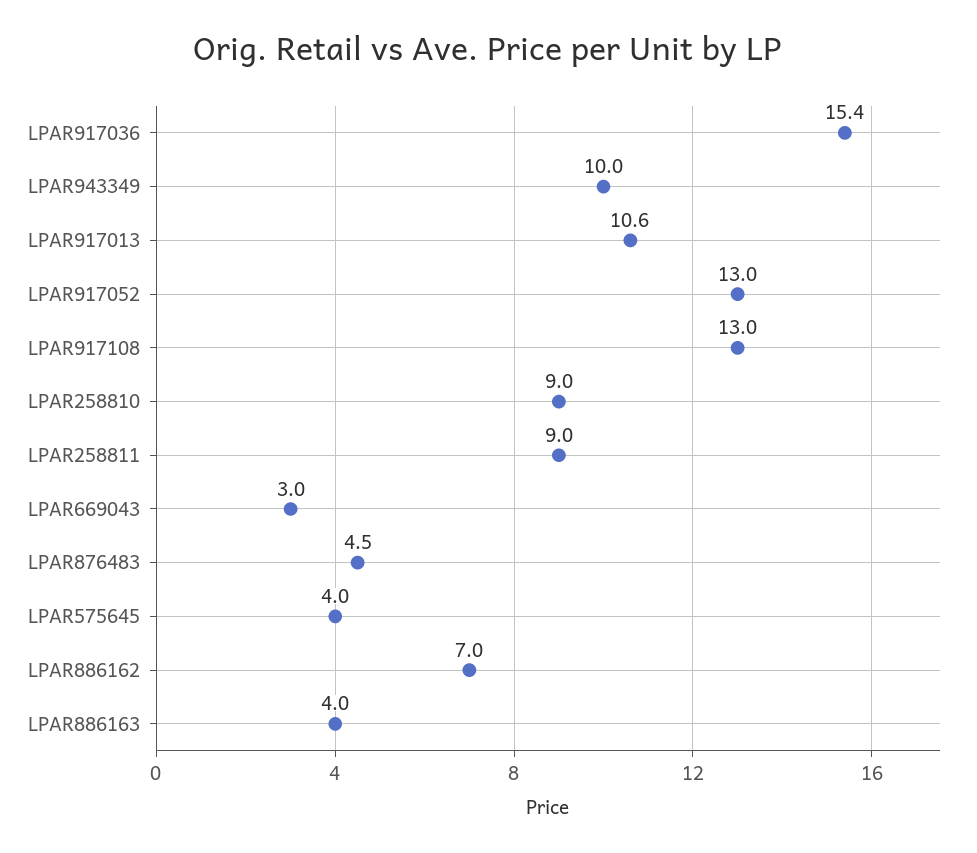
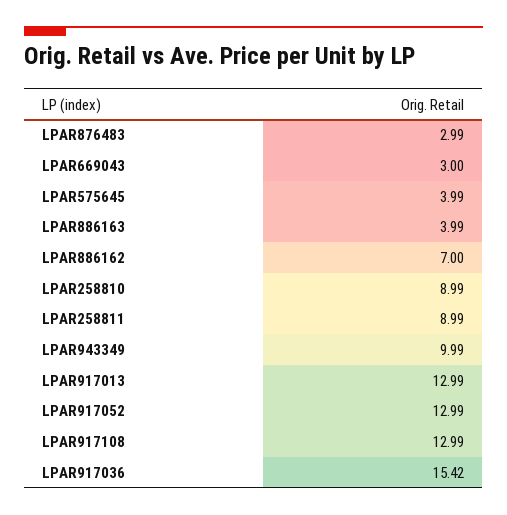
  {
    "LPAR917036": 15.42,
    "LPAR943349": 9.99,
-   "LPAR917013": 10.6,
+   "LPAR917013": 12.99,
    "LPAR917052": 12.99,
    "LPAR917108": 12.99,
    "LPAR258810": 8.99,
    "LPAR258811": 8.99,
    "LPAR669043": 3,
-   "LPAR876483": 4.5,
+   "LPAR876483": 2.99,
    "LPAR575645": 3.99,
    "LPAR886162": 7,
    "LPAR886163": 3.99
  }

